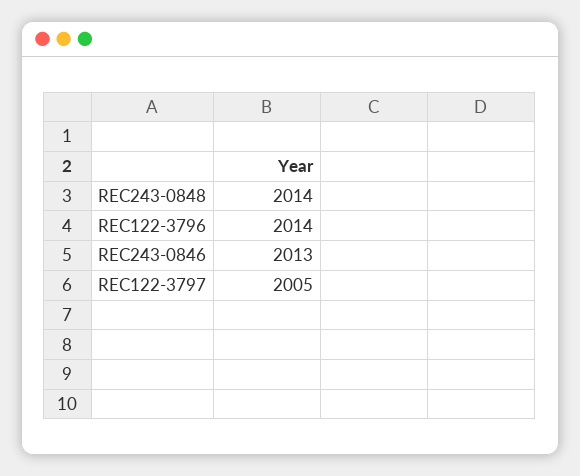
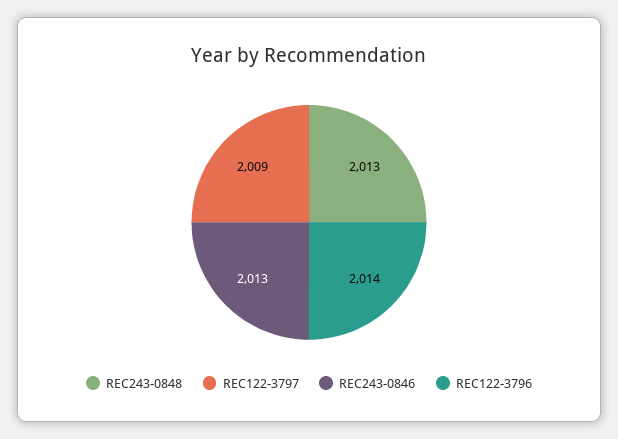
  {
-   "REC243-0848": 2014,
+   "REC243-0848": 2013,
    "REC122-3796": 2014,
    "REC243-0846": 2013,
-   "REC122-3797": 2005
+   "REC122-3797": 2009
  }

